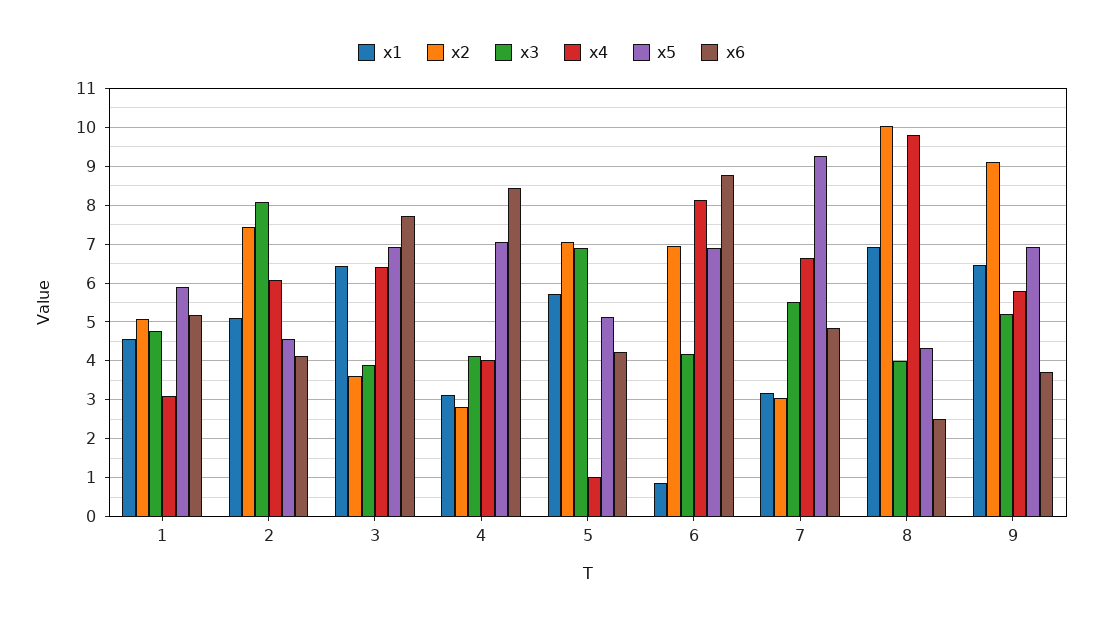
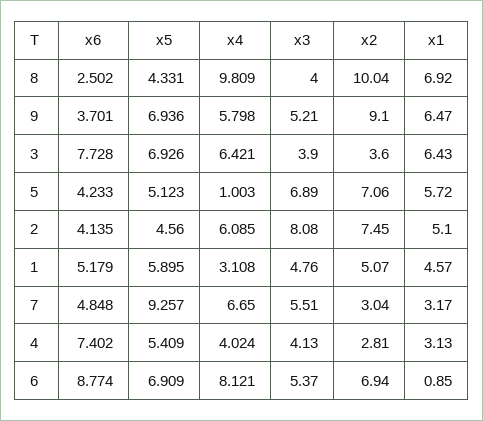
  {
    "x1": {
      "1": 4.57,
      "2": 5.1,
      "3": 6.43,
      "4": 3.13,
      "5": 5.72,
      "6": 0.85,
      "7": 3.17,
      "8": 6.92,
      "9": 6.47
    },
    "x2": {
      "1": 5.07,
      "2": 7.45,
      "3": 3.6,
      "4": 2.81,
      "5": 7.06,
      "6": 6.94,
      "7": 3.04,
      "8": 10.04,
      "9": 9.1
    },
    "x3": {
      "1": 4.76,
      "2": 8.08,
      "3": 3.9,
      "4": 4.13,
      "5": 6.89,
-     "6": 4.2,
+     "6": 5.37,
      "7": 5.51,
      "8": 4,
      "9": 5.21
    },
    "x4": {
      "1": 3.108,
      "2": 6.085,
      "3": 6.421,
      "4": 4.024,
      "5": 1.003,
      "6": 8.121,
      "7": 6.65,
      "8": 9.809,
      "9": 5.798
    },
    "x5": {
      "1": 5.895,
      "2": 4.56,
      "3": 6.926,
-     "4": 7,
+     "4": 5.409,
      "5": 5.123,
      "6": 6.909,
      "7": 9.257,
      "8": 4.331,
      "9": 6.936
    },
    "x6": {
      "1": 5.179,
      "2": 4.135,
      "3": 7.728,
-     "4": 8.4,
+     "4": 7.402,
      "5": 4.233,
      "6": 8.774,
      "7": 4.848,
      "8": 2.502,
      "9": 3.701
    }
  }

